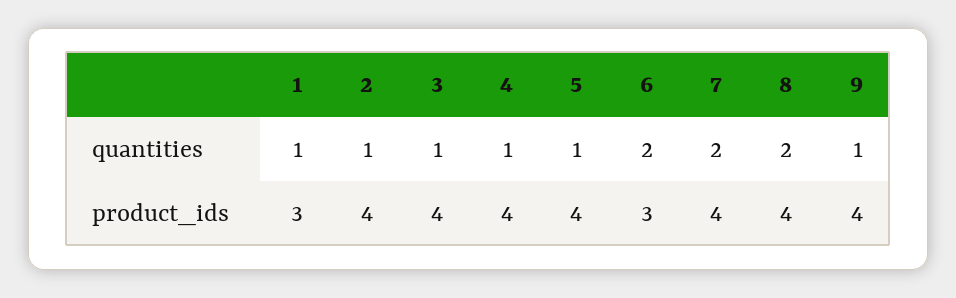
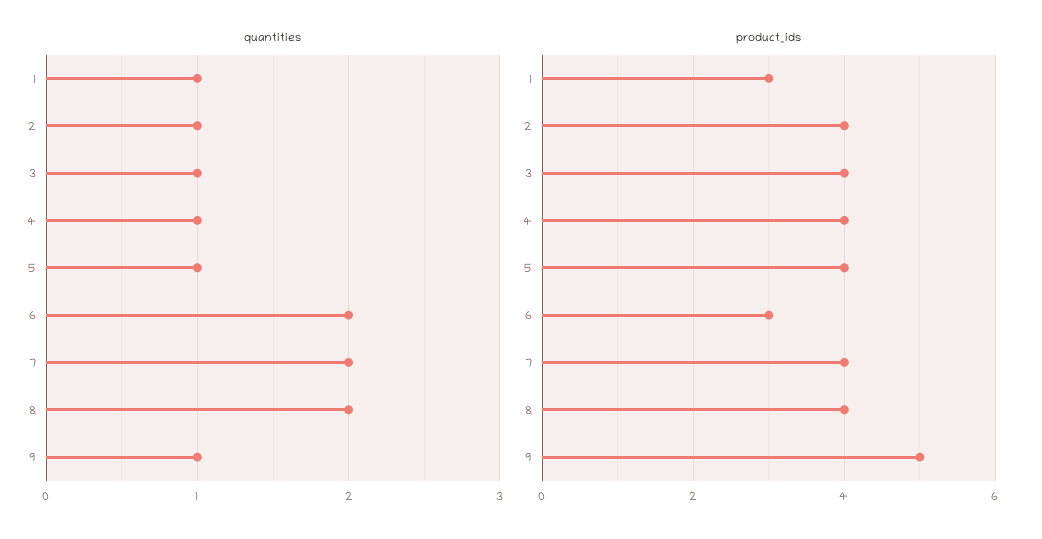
  {
    "quantities": {
      "1": 1,
      "2": 1,
      "3": 1,
      "4": 1,
      "5": 1,
      "6": 2,
      "7": 2,
      "8": 2,
      "9": 1
    },
    "product_ids": {
      "1": 3,
      "2": 4,
      "3": 4,
      "4": 4,
      "5": 4,
      "6": 3,
      "7": 4,
      "8": 4,
-     "9": 4
+     "9": 5
    }
  }

